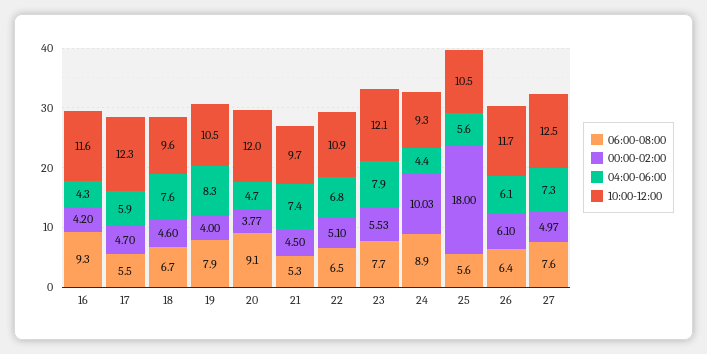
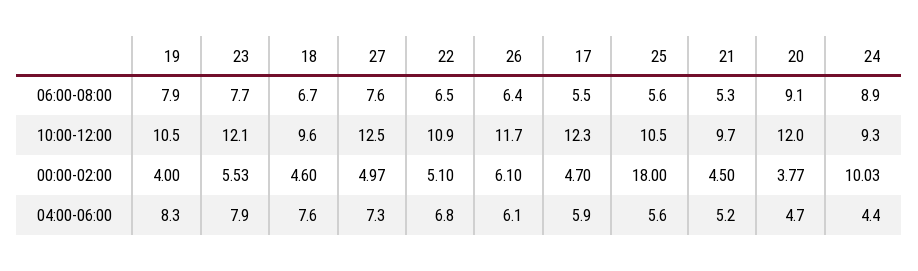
  {
    "06:00-08:00": {
-     "16": 9.3,
      "17": 5.5,
      "18": 6.7,
      "19": 7.9,
      "20": 9.1,
      "21": 5.3,
      "22": 6.5,
      "23": 7.7,
      "24": 8.9,
      "25": 5.6,
      "26": 6.4,
      "27": 7.6
    },
    "00:00-02:00": {
-     "16": 4.2,
      "17": 4.7,
      "18": 4.6,
      "19": 4,
      "20": 3.77,
      "21": 4.5,
      "22": 5.1,
      "23": 5.53,
      "24": 10.03,
      "25": 18,
      "26": 6.1,
      "27": 4.97
    },
    "04:00-06:00": {
-     "16": 4.3,
      "17": 5.9,
      "18": 7.6,
      "19": 8.3,
      "20": 4.7,
-     "21": 7.4,
+     "21": 5.2,
      "22": 6.8,
      "23": 7.9,
      "24": 4.4,
      "25": 5.6,
      "26": 6.1,
      "27": 7.3
    },
    "10:00-12:00": {
-     "16": 11.6,
      "17": 12.3,
      "18": 9.6,
      "19": 10.5,
      "20": 12,
      "21": 9.7,
      "22": 10.9,
      "23": 12.1,
      "24": 9.3,
      "25": 10.5,
      "26": 11.7,
      "27": 12.5
    }
  }

